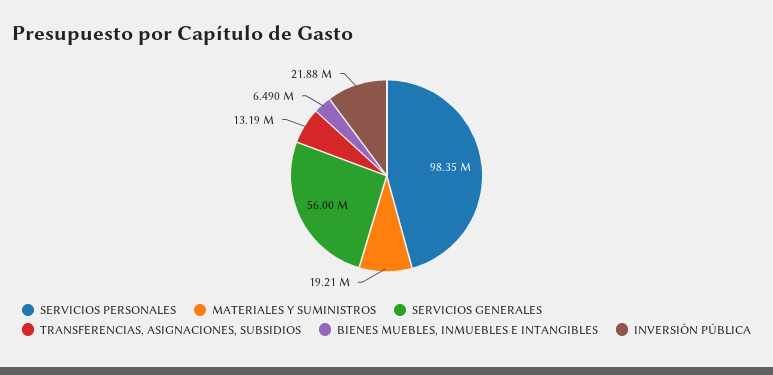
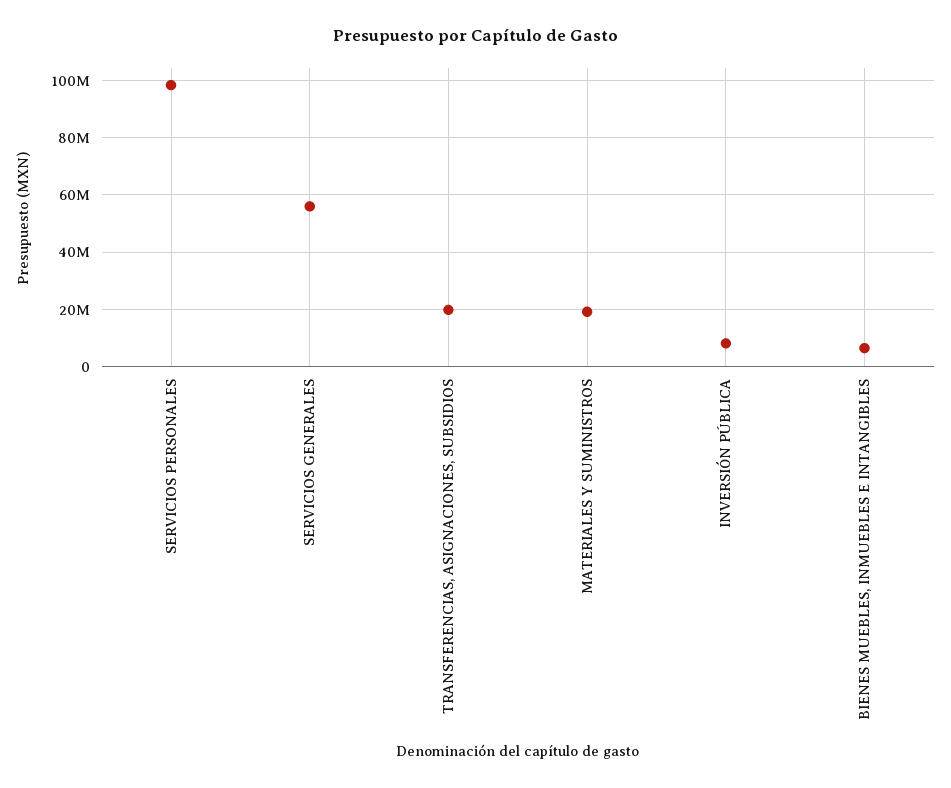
  {
    "SERVICIOS PERSONALES": 98350000,
    "MATERIALES Y SUMINISTROS": 19210000,
    "SERVICIOS GENERALES": 56000000,
-   "TRANSFERENCIAS, ASIGNACIONES, SUBSIDIOS": 13190000,
+   "TRANSFERENCIAS, ASIGNACIONES, SUBSIDIOS": 20000000,
    "BIENES MUEBLES, INMUEBLES E INTANGIBLES": 6490000,
-   "INVERSIÓN PÚBLICA": 21880000
+   "INVERSIÓN PÚBLICA": 7500000
  }

